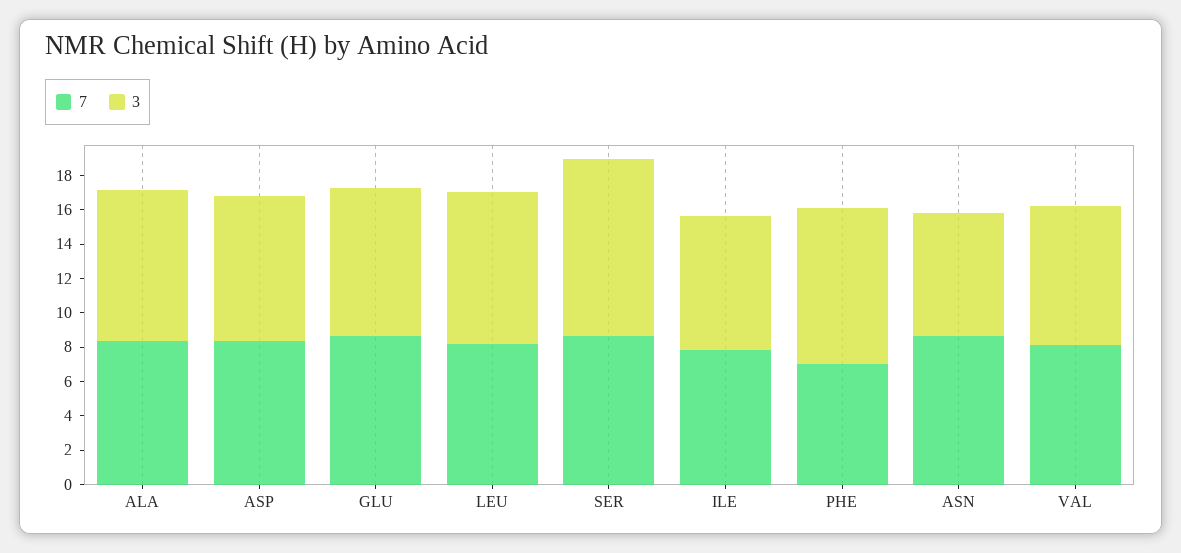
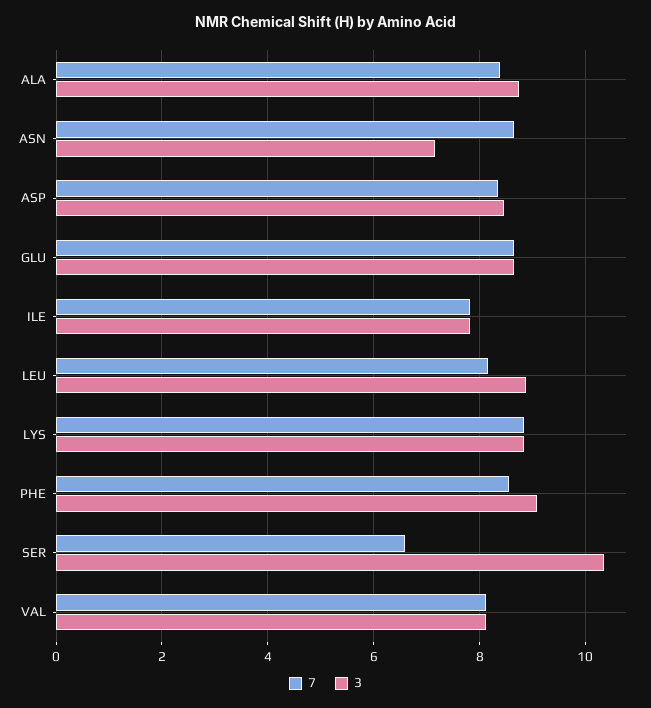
  {
    "7": {
      "ALA": 8.4,
      "ASP": 8.4,
      "GLU": 8.6,
      "LEU": 8.2,
-     "SER": 8.5,
+     "SER": 6.6,
      "ILE": 7.8,
-     "PHE": 7,
+     "PHE": 8.6,
      "ASN": 8.6,
-     "VAL": 8.2
+     "VAL": 8.2,
+     "LYS": 8.8
    },
    "3": {
      "ALA": 8.8,
      "ASP": 8.4,
      "GLU": 8.6,
      "LEU": 8.8,
      "SER": 10.4,
      "ILE": 7.8,
      "PHE": 9,
      "ASN": 7.2,
-     "VAL": 8.2
+     "VAL": 8.2,
+     "LYS": 8.8
    }
  }

